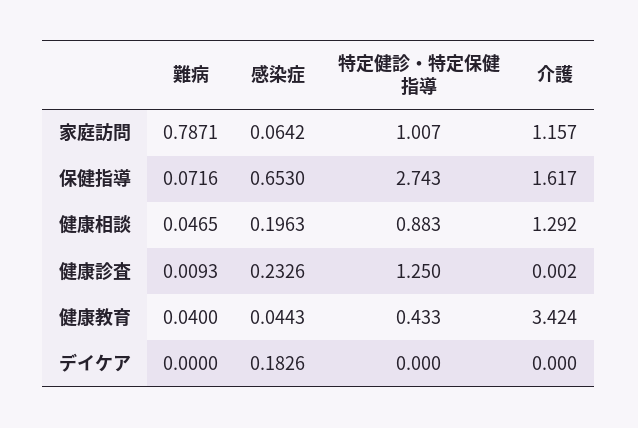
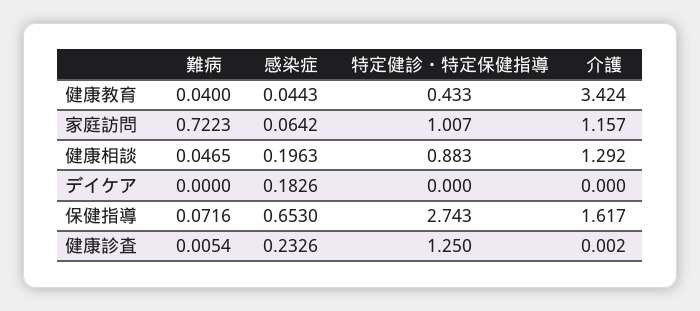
  {
    "難病": {
-     "家庭訪問": 0.7871,
+     "家庭訪問": 0.7223,
      "保健指導": 0.0716,
      "健康相談": 0.0465,
-     "健康診査": 0.0093,
+     "健康診査": 0.0054,
      "健康教育": 0.04,
      "デイケア": 0
    },
    "感染症": {
      "家庭訪問": 0.0642,
      "保健指導": 0.653,
      "健康相談": 0.1963,
      "健康診査": 0.2326,
      "健康教育": 0.0443,
      "デイケア": 0.1826
    },
    "特定健診・特定保健指導": {
      "家庭訪問": 1.007,
      "保健指導": 2.743,
      "健康相談": 0.883,
      "健康診査": 1.25,
      "健康教育": 0.433,
      "デイケア": 0
    },
    "介護": {
      "家庭訪問": 1.157,
      "保健指導": 1.617,
      "健康相談": 1.292,
      "健康診査": 0.002,
      "健康教育": 3.424,
      "デイケア": 0
    }
  }

